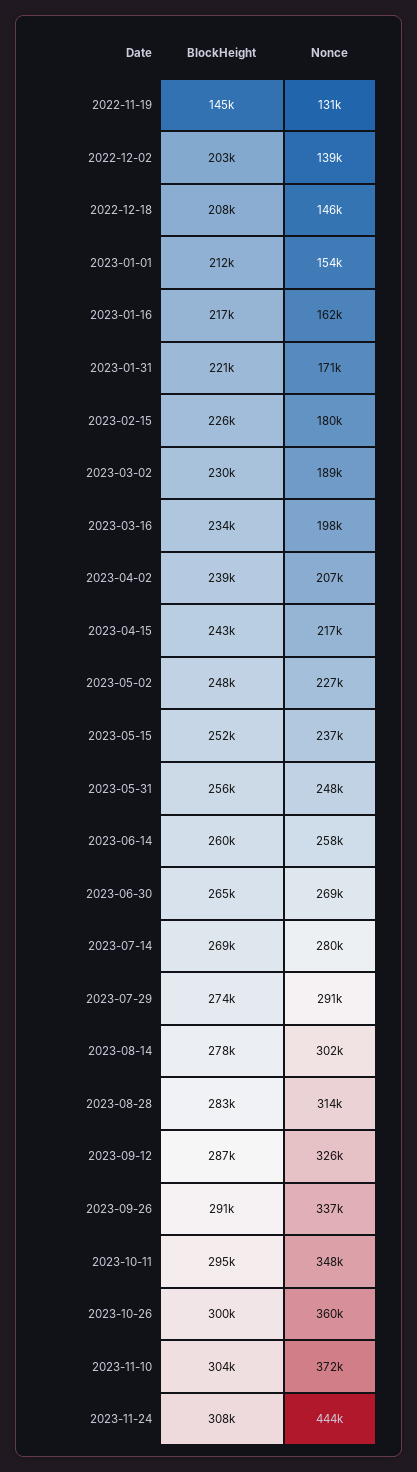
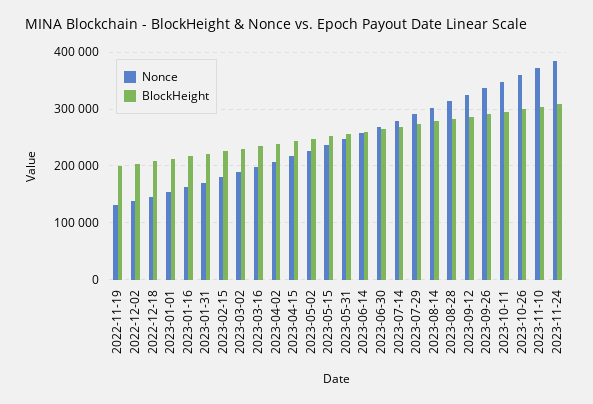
  {
    "BlockHeight": {
-     "2022-11-19": 145000,
+     "2022-11-19": 200000,
      "2022-12-02": 203000,
      "2022-12-18": 208000,
      "2023-01-01": 212000,
      "2023-01-16": 217000,
      "2023-01-31": 221000,
      "2023-02-15": 226000,
      "2023-03-02": 230000,
      "2023-03-16": 234000,
      "2023-04-02": 239000,
      "2023-04-15": 243000,
      "2023-05-02": 248000,
      "2023-05-15": 252000,
      "2023-05-31": 256000,
      "2023-06-14": 260000,
      "2023-06-30": 265000,
      "2023-07-14": 269000,
      "2023-07-29": 274000,
      "2023-08-14": 278000,
      "2023-08-28": 283000,
      "2023-09-12": 287000,
      "2023-09-26": 291000,
      "2023-10-11": 295000,
      "2023-10-26": 300000,
      "2023-11-10": 304000,
      "2023-11-24": 308000
    },
    "Nonce": {
      "2022-11-19": 131000,
      "2022-12-02": 139000,
      "2022-12-18": 146000,
      "2023-01-01": 154000,
      "2023-01-16": 162000,
      "2023-01-31": 171000,
      "2023-02-15": 180000,
      "2023-03-02": 189000,
      "2023-03-16": 198000,
      "2023-04-02": 207000,
      "2023-04-15": 217000,
      "2023-05-02": 227000,
      "2023-05-15": 237000,
      "2023-05-31": 248000,
      "2023-06-14": 258000,
      "2023-06-30": 269000,
      "2023-07-14": 280000,
      "2023-07-29": 291000,
      "2023-08-14": 302000,
      "2023-08-28": 314000,
      "2023-09-12": 326000,
      "2023-09-26": 337000,
      "2023-10-11": 348000,
      "2023-10-26": 360000,
      "2023-11-10": 372000,
-     "2023-11-24": 444000
+     "2023-11-24": 380000
    }
  }

